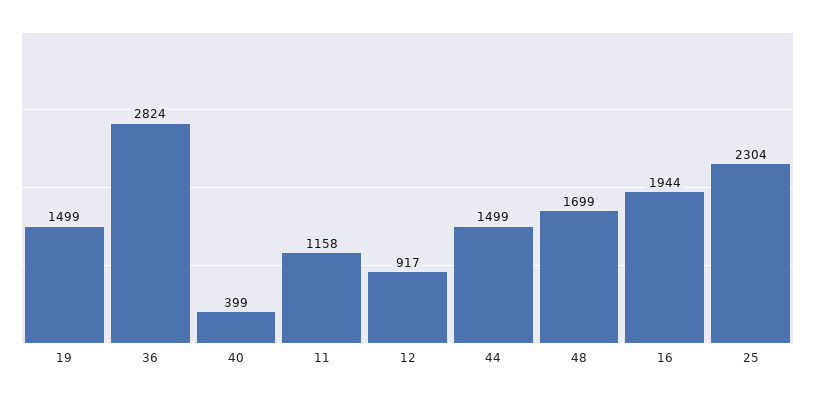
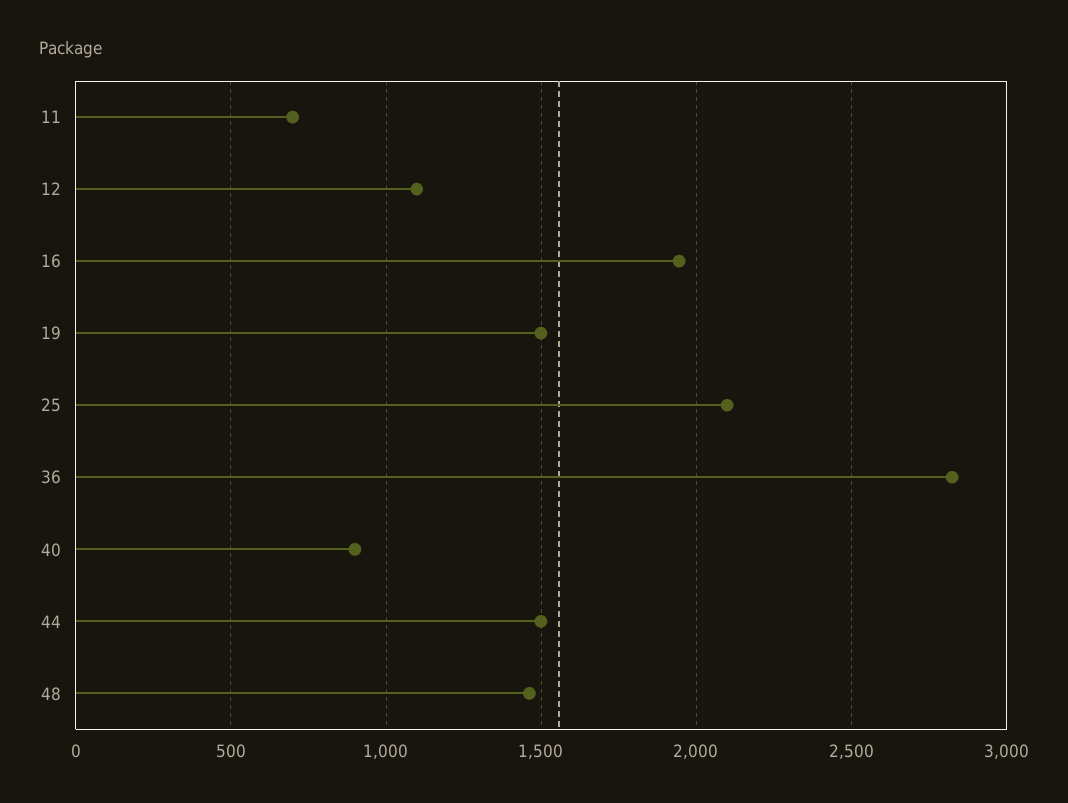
  {
    "19": 1499,
    "36": 2824,
-   "40": 399,
+   "40": 900,
-   "11": 1158,
+   "11": 700,
-   "12": 917,
+   "12": 1100,
    "44": 1499,
-   "48": 1699,
+   "48": 1450,
    "16": 1944,
-   "25": 2304
+   "25": 2100
  }

